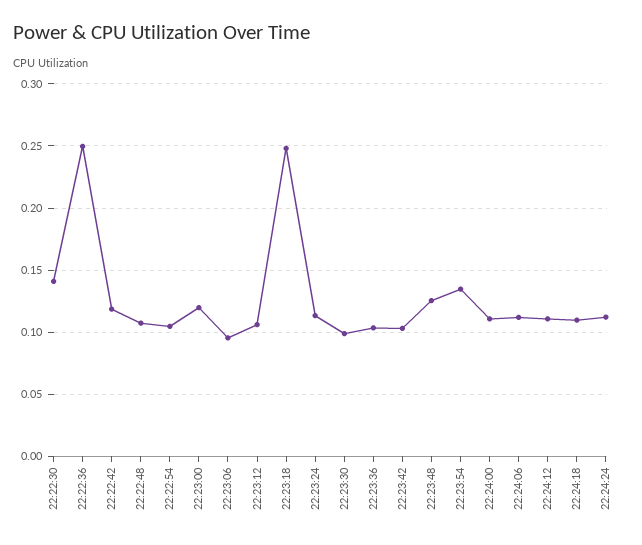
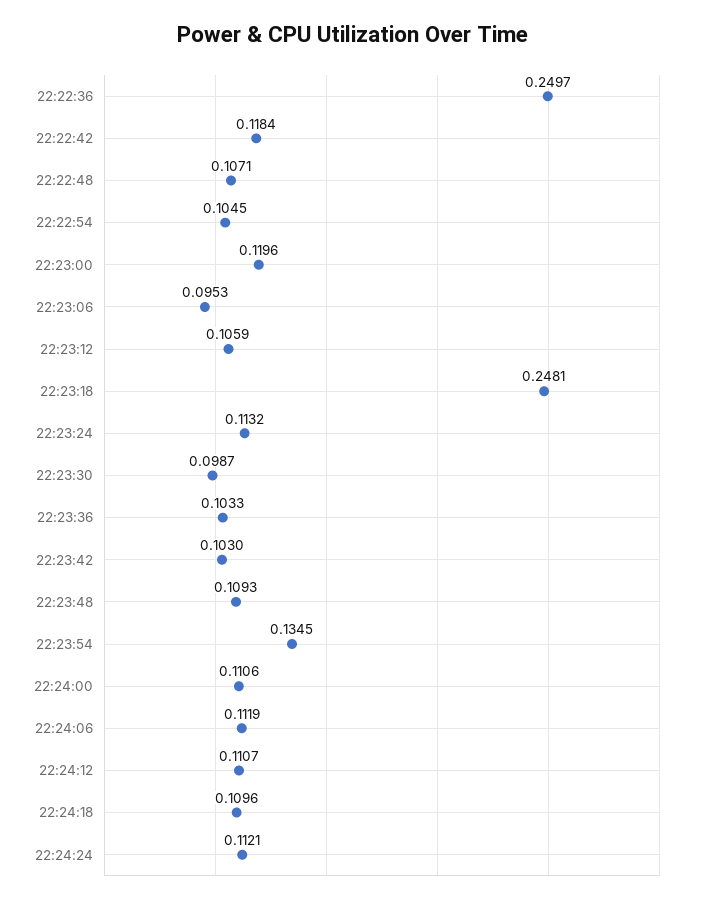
  {
-   "22:22:30": 0.14,
    "22:22:36": 0.2497,
    "22:22:42": 0.1184,
    "22:22:48": 0.1071,
    "22:22:54": 0.1045,
    "22:23:00": 0.1196,
    "22:23:06": 0.0953,
    "22:23:12": 0.1059,
    "22:23:18": 0.2481,
    "22:23:24": 0.1132,
    "22:23:30": 0.0987,
    "22:23:36": 0.1033,
    "22:23:42": 0.103,
-   "22:23:48": 0.125,
+   "22:23:48": 0.1093,
    "22:23:54": 0.1345,
    "22:24:00": 0.1106,
    "22:24:06": 0.1119,
    "22:24:12": 0.1107,
    "22:24:18": 0.1096,
    "22:24:24": 0.1121
  }

